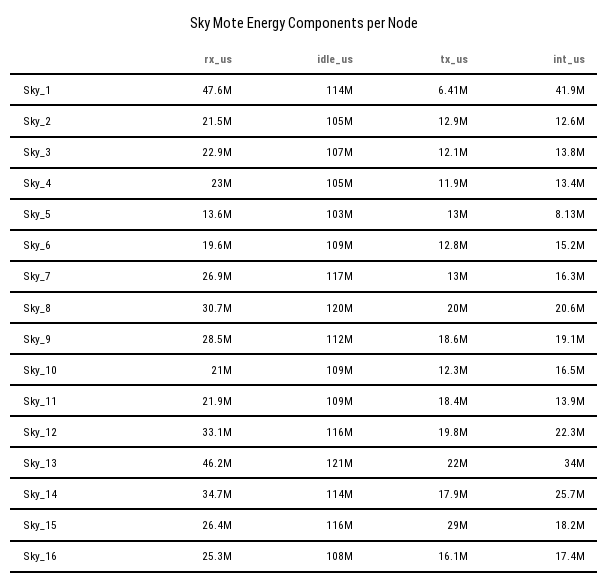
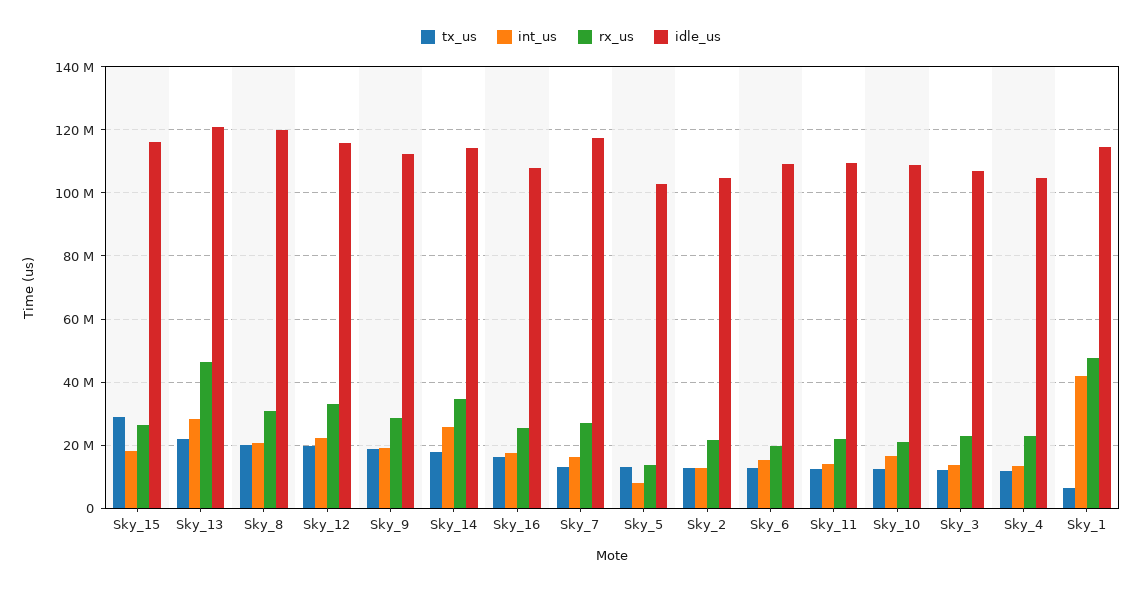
  {
    "rx_us": {
      "Sky_1": 47600000,
      "Sky_2": 21500000,
      "Sky_3": 22900000,
      "Sky_4": 23000000,
      "Sky_5": 13600000,
      "Sky_6": 19600000,
      "Sky_7": 26900000,
      "Sky_8": 30700000,
      "Sky_9": 28500000,
      "Sky_10": 21000000,
      "Sky_11": 21900000,
      "Sky_12": 33100000,
      "Sky_13": 46200000,
      "Sky_14": 34700000,
      "Sky_15": 26400000,
      "Sky_16": 25300000
    },
    "idle_us": {
      "Sky_1": 114000000,
      "Sky_2": 105000000,
      "Sky_3": 107000000,
      "Sky_4": 105000000,
      "Sky_5": 103000000,
      "Sky_6": 109000000,
      "Sky_7": 117000000,
      "Sky_8": 120000000,
      "Sky_9": 112000000,
      "Sky_10": 109000000,
      "Sky_11": 109000000,
      "Sky_12": 116000000,
      "Sky_13": 121000000,
      "Sky_14": 114000000,
      "Sky_15": 116000000,
      "Sky_16": 108000000
    },
    "tx_us": {
      "Sky_1": 6410000,
      "Sky_2": 12900000,
      "Sky_3": 12100000,
      "Sky_4": 11900000,
      "Sky_5": 13000000,
      "Sky_6": 12800000,
      "Sky_7": 13000000,
      "Sky_8": 20000000,
      "Sky_9": 18600000,
      "Sky_10": 12300000,
-     "Sky_11": 18400000,
+     "Sky_11": 12000000,
      "Sky_12": 19800000,
      "Sky_13": 22000000,
      "Sky_14": 17900000,
      "Sky_15": 29000000,
      "Sky_16": 16100000
    },
    "int_us": {
      "Sky_1": 41900000,
      "Sky_2": 12600000,
      "Sky_3": 13800000,
      "Sky_4": 13400000,
      "Sky_5": 8130000,
      "Sky_6": 15200000,
      "Sky_7": 16300000,
      "Sky_8": 20600000,
      "Sky_9": 19100000,
      "Sky_10": 16500000,
      "Sky_11": 13900000,
      "Sky_12": 22300000,
-     "Sky_13": 34000000,
+     "Sky_13": 28000000,
      "Sky_14": 25700000,
      "Sky_15": 18200000,
      "Sky_16": 17400000
    }
  }

